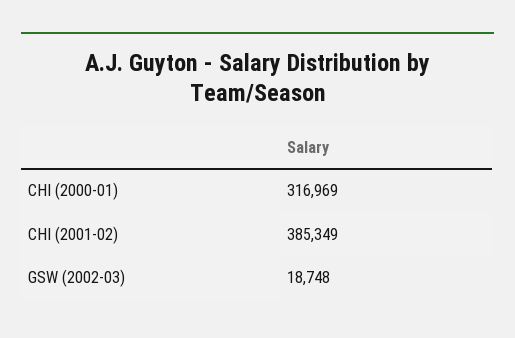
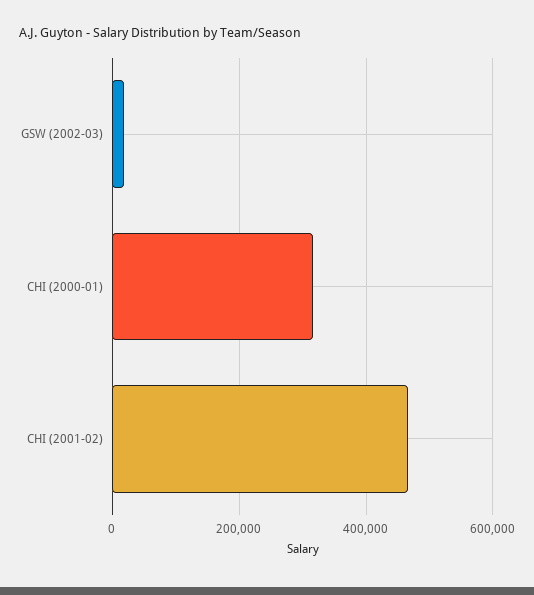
  {
    "CHI (2000-01)": 316969,
-   "CHI (2001-02)": 385349,
+   "CHI (2001-02)": 460000,
    "GSW (2002-03)": 18748
  }

